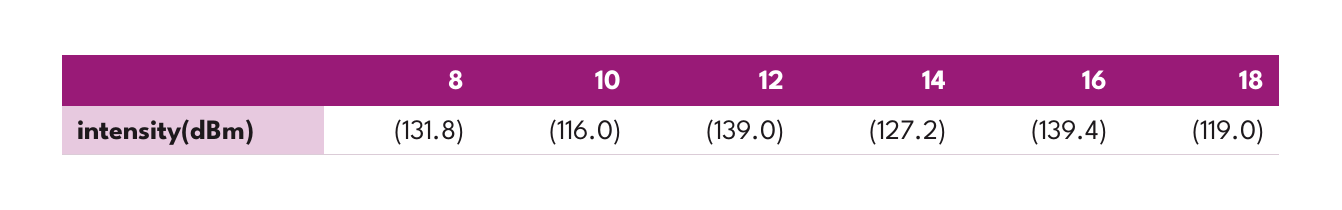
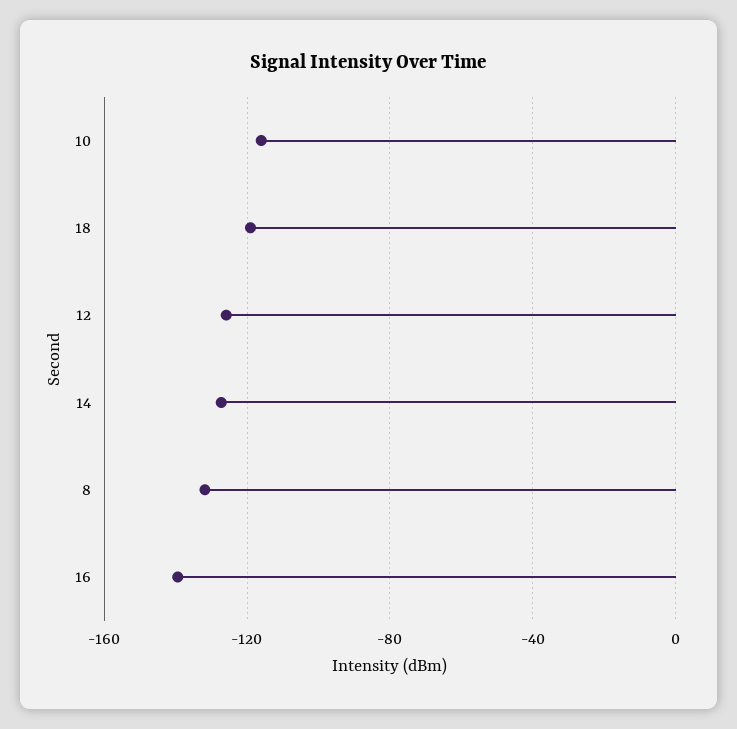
  {
    "8": -131.8,
    "10": -116,
-   "12": -139,
+   "12": -125,
    "14": -127.2,
    "16": -139.4,
    "18": -119
  }

